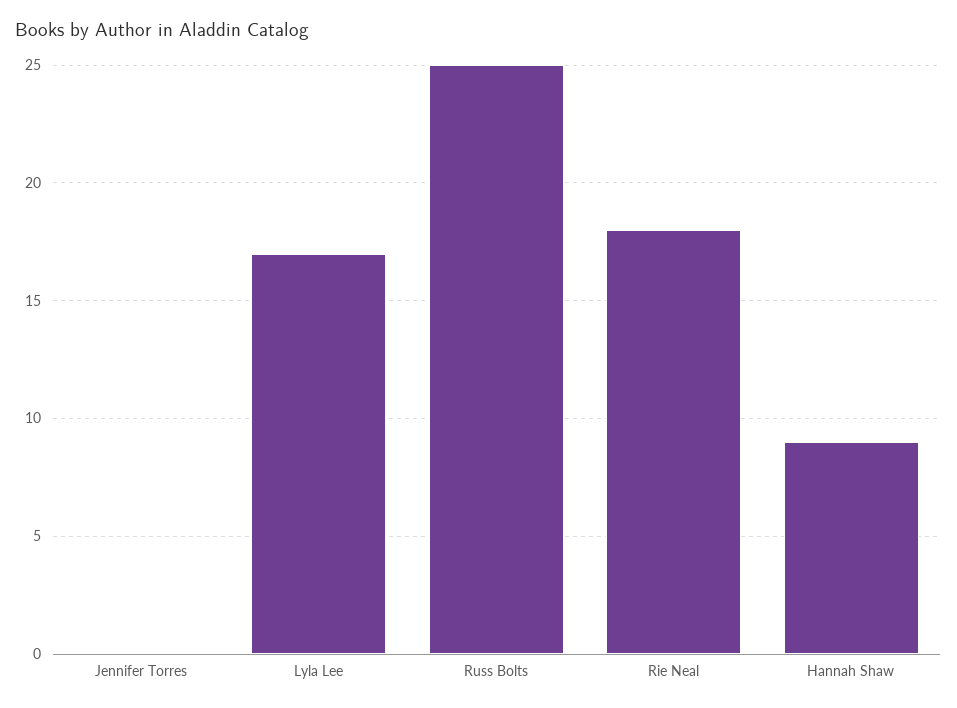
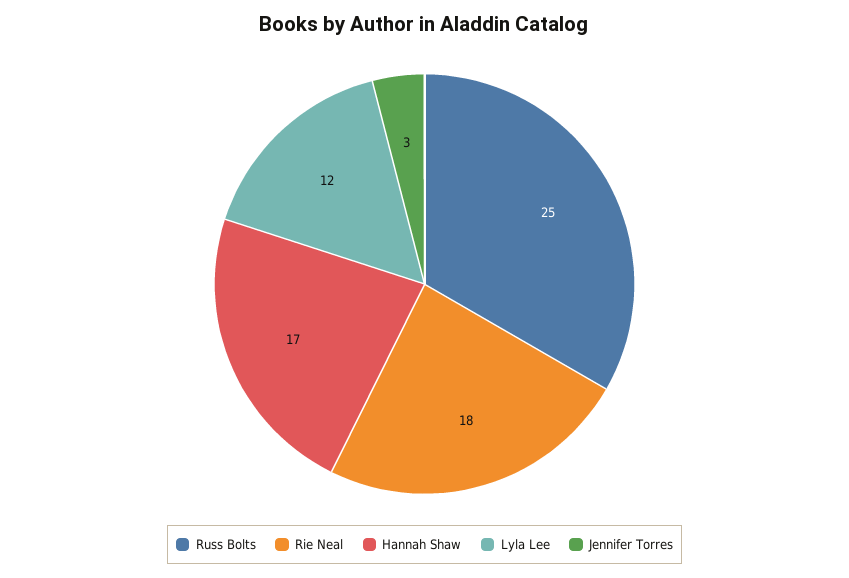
  {
-   "Jennifer Torres": 0,
+   "Jennifer Torres": 3,
-   "Lyla Lee": 17,
+   "Lyla Lee": 12,
    "Russ Bolts": 25,
    "Rie Neal": 18,
-   "Hannah Shaw": 9
+   "Hannah Shaw": 17
  }

